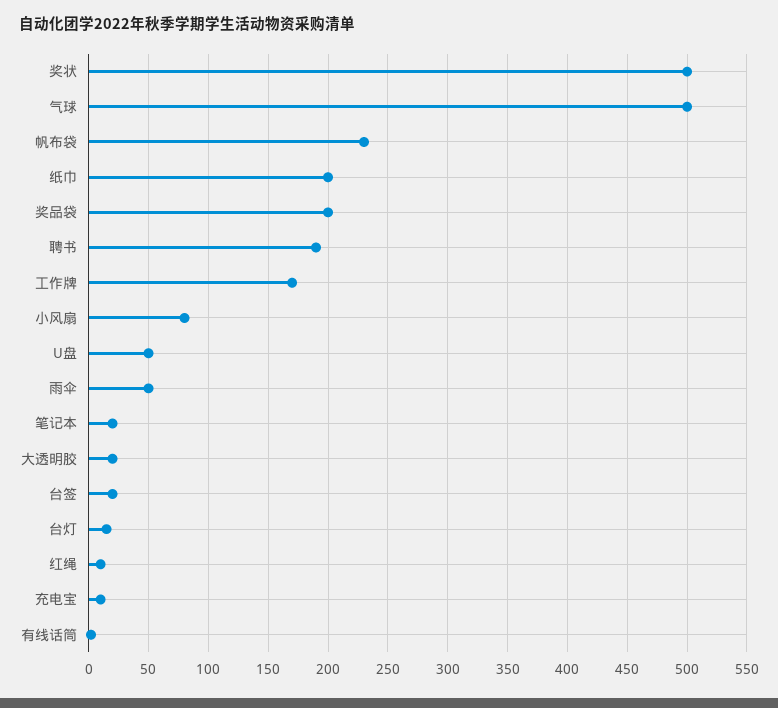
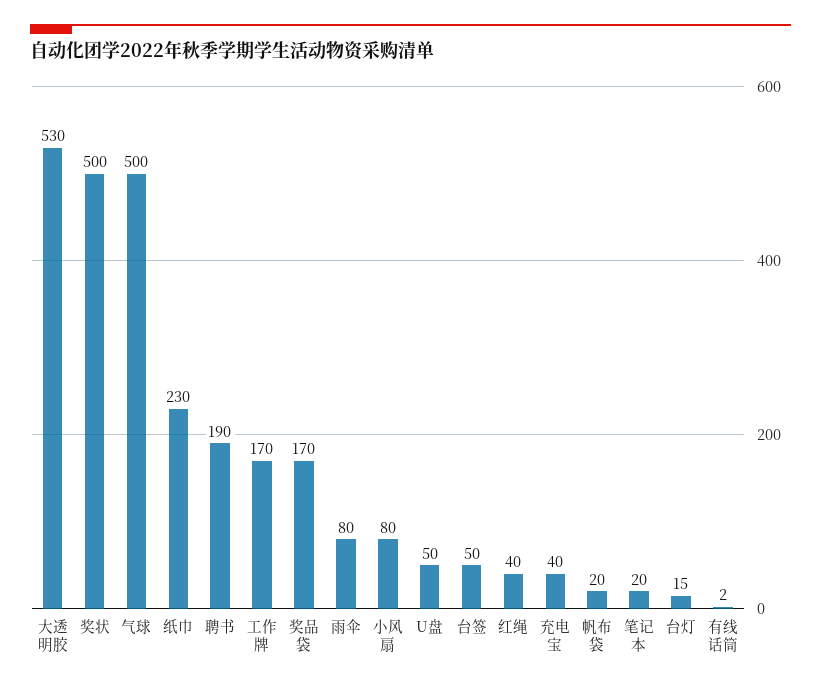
  {
    "奖状": 500,
    "气球": 500,
-   "帆布袋": 230,
+   "帆布袋": 20,
-   "纸巾": 200,
+   "纸巾": 230,
-   "奖品袋": 200,
+   "奖品袋": 170,
    "聘书": 190,
    "工作牌": 170,
    "小风扇": 80,
    "U盘": 50,
-   "雨伞": 50,
+   "雨伞": 80,
    "笔记本": 20,
-   "大透明胶": 20,
+   "大透明胶": 530,
-   "台签": 20,
+   "台签": 50,
    "台灯": 15,
-   "红绳": 10,
+   "红绳": 40,
-   "充电宝": 10,
+   "充电宝": 40,
    "有线话筒": 2
  }

